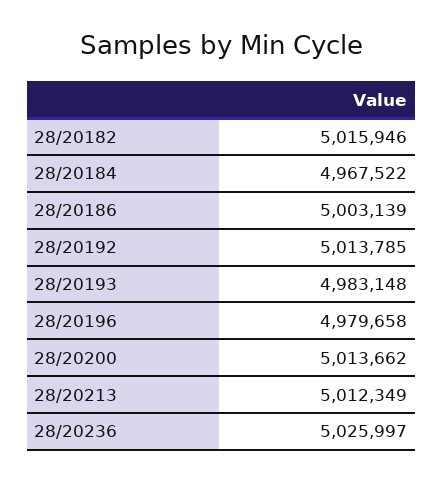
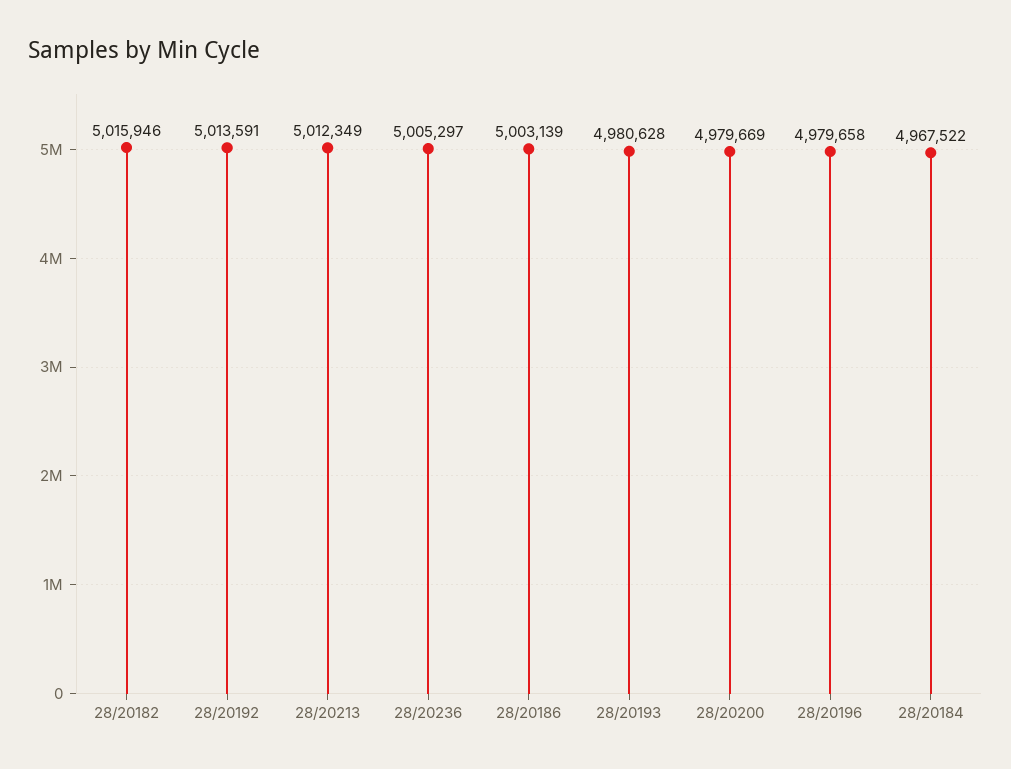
  {
    "28/20182": 5015946,
    "28/20184": 4967522,
    "28/20186": 5003139,
-   "28/20192": 5013785,
+   "28/20192": 5013591,
-   "28/20193": 4983148,
+   "28/20193": 4980628,
    "28/20196": 4979658,
-   "28/20200": 5013662,
+   "28/20200": 4979669,
    "28/20213": 5012349,
-   "28/20236": 5025997
+   "28/20236": 5005297
  }

